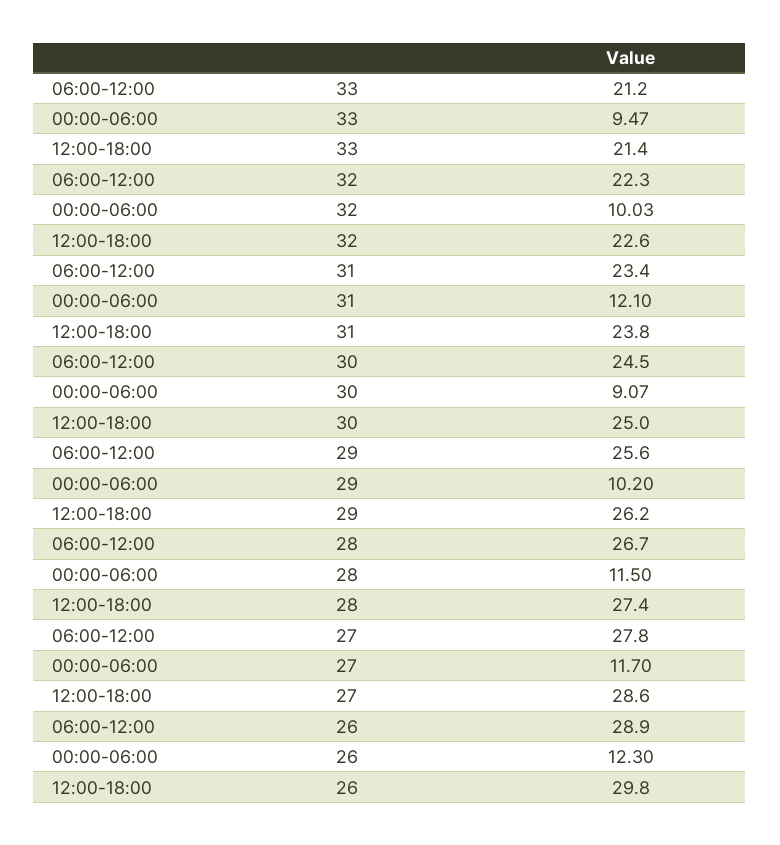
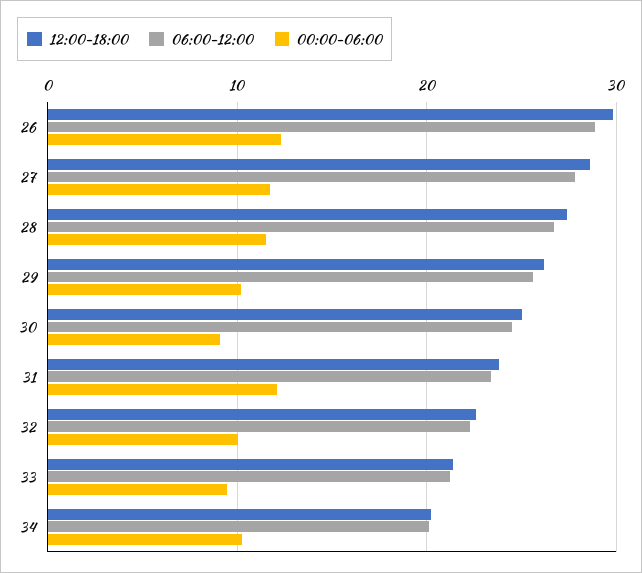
  {
    "06:00-12:00": {
      "33": 21.2,
      "32": 22.3,
      "31": 23.4,
      "30": 24.5,
      "29": 25.6,
      "28": 26.7,
      "27": 27.8,
-     "26": 28.9
+     "26": 28.9,
+     "34": 20
    },
    "00:00-06:00": {
      "33": 9.47,
      "32": 10.03,
      "31": 12.1,
      "30": 9.07,
      "29": 10.2,
      "28": 11.5,
      "27": 11.7,
-     "26": 12.3
+     "26": 12.3,
+     "34": 10
    },
    "12:00-18:00": {
      "33": 21.4,
      "32": 22.6,
      "31": 23.8,
      "30": 25,
      "29": 26.2,
      "28": 27.4,
      "27": 28.6,
-     "26": 29.8
+     "26": 29.8,
+     "34": 20
    }
  }

